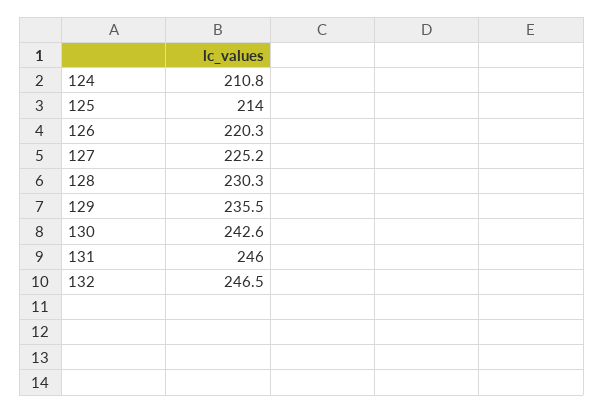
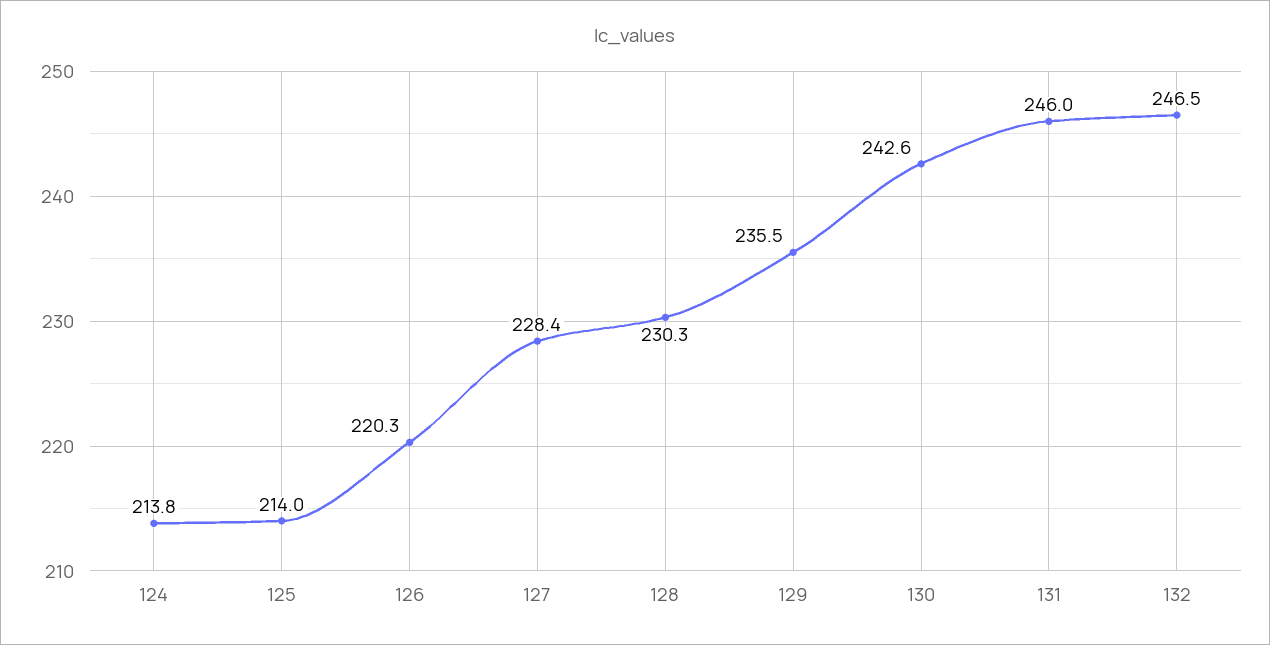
  {
-   "124": 210.8,
+   "124": 213.8,
    "125": 214,
    "126": 220.3,
-   "127": 225.2,
+   "127": 228.4,
    "128": 230.3,
    "129": 235.5,
    "130": 242.6,
    "131": 246,
    "132": 246.5
  }

